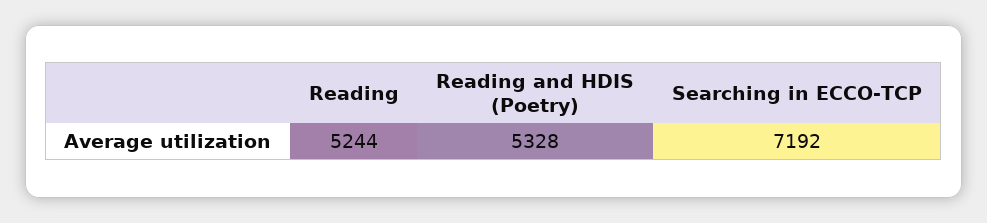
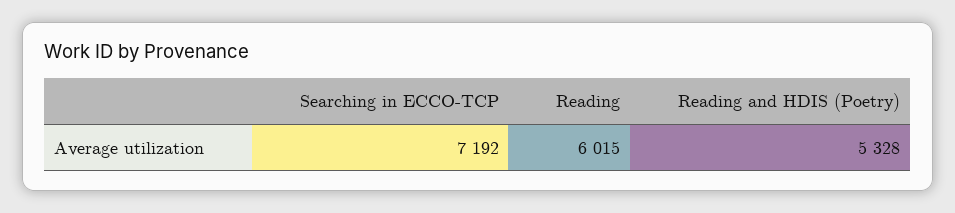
  {
-   "Reading": 5244,
+   "Reading": 6015,
    "Reading and HDIS (Poetry)": 5328,
    "Searching in ECCO-TCP": 7192
  }

